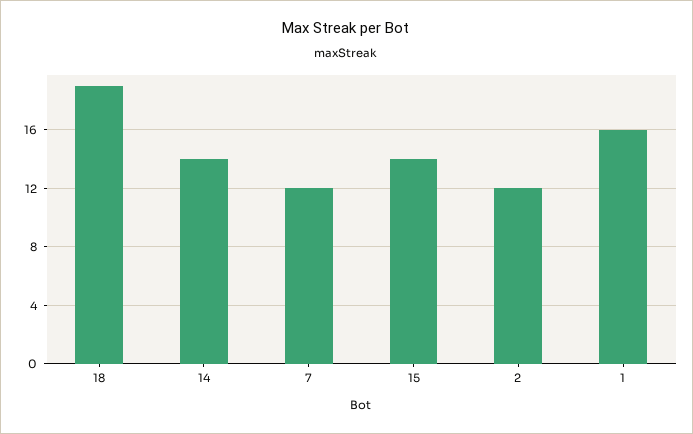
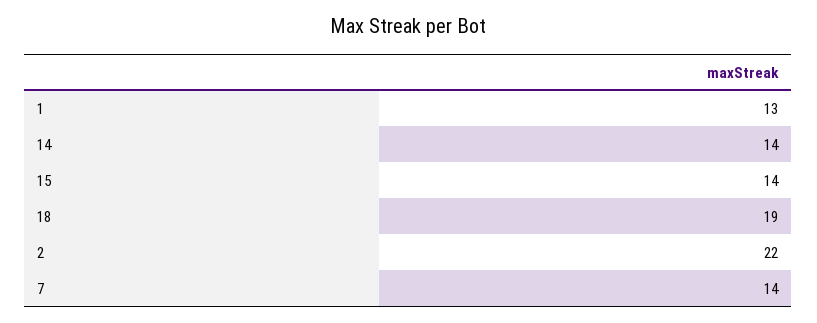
  {
    "18": 19,
    "14": 14,
-   "7": 12,
+   "7": 14,
    "15": 14,
-   "2": 12,
+   "2": 22,
-   "1": 16
+   "1": 13
  }

